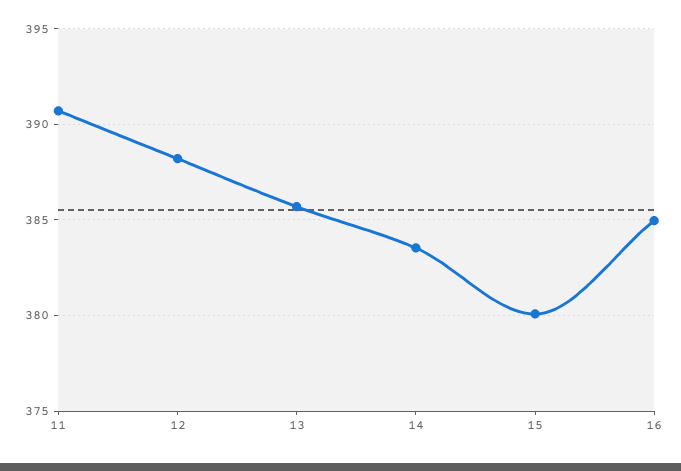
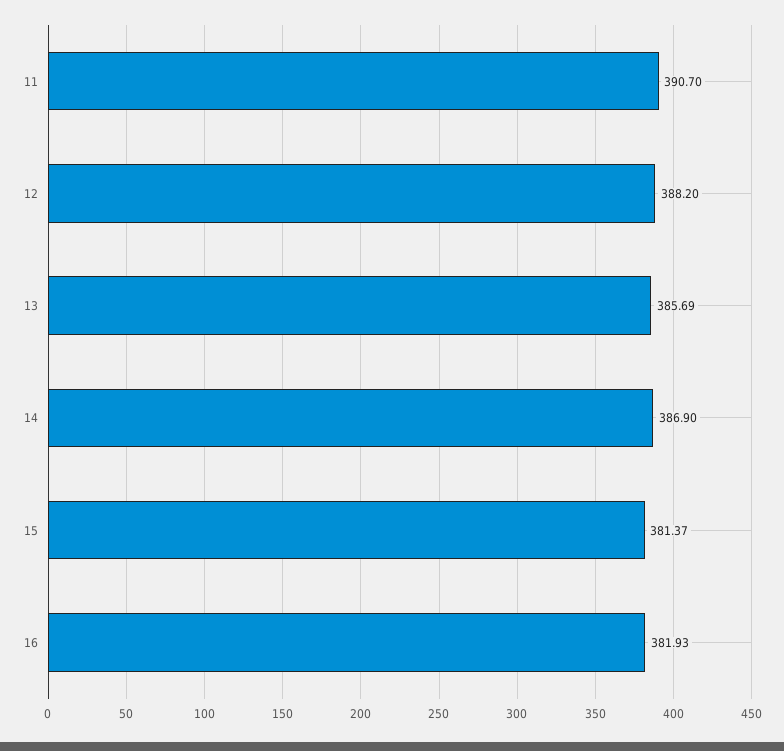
  {
    "11": 390.7,
    "12": 388.2,
    "13": 385.69,
-   "14": 383.5,
+   "14": 386.9,
-   "15": 380,
+   "15": 381.37,
-   "16": 385
+   "16": 381.93
  }

